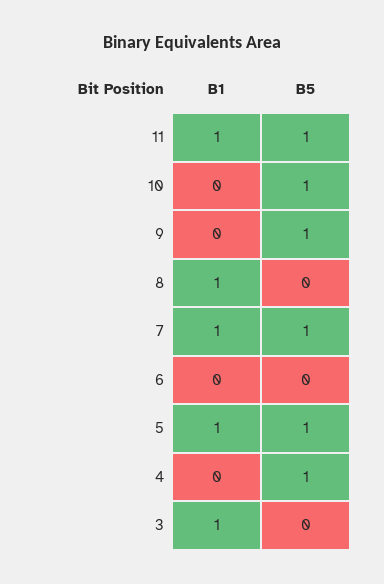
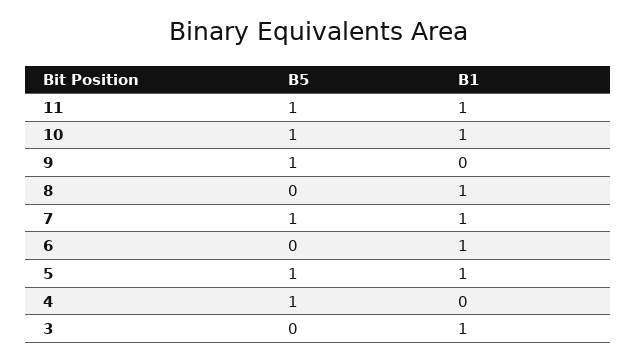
  {
    "B1": {
      "11": 1,
-     "10": 0,
+     "10": 1,
      "9": 0,
      "8": 1,
      "7": 1,
-     "6": 0,
+     "6": 1,
      "5": 1,
      "4": 0,
      "3": 1
    },
    "B5": {
      "11": 1,
      "10": 1,
      "9": 1,
      "8": 0,
      "7": 1,
      "6": 0,
      "5": 1,
      "4": 1,
      "3": 0
    }
  }

